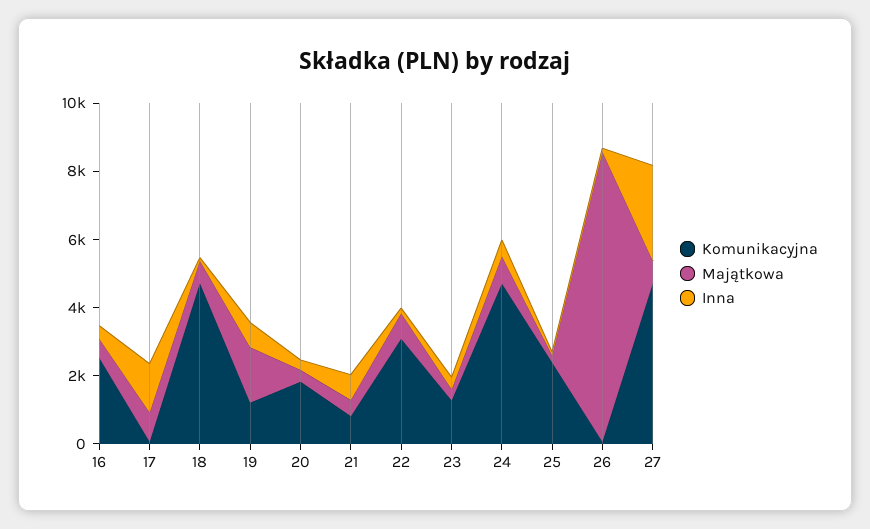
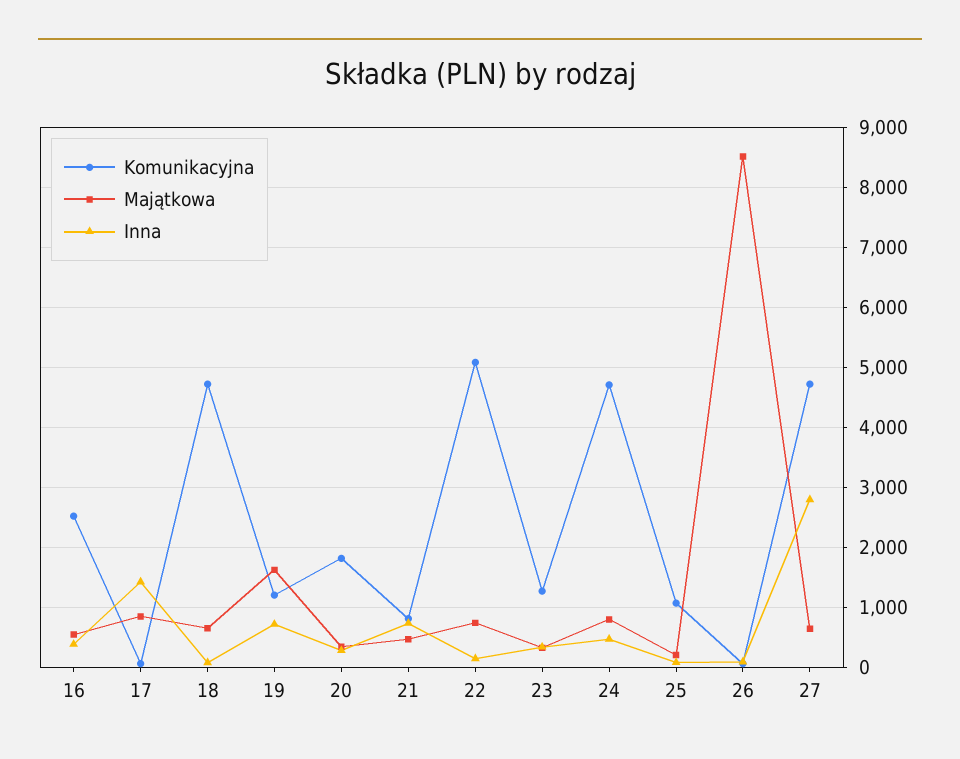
  {
    "Komunikacyjna": {
      "16": 2500,
      "17": 100,
      "18": 4700,
      "19": 1200,
      "20": 1800,
      "21": 800,
-     "22": 3000,
+     "22": 5100,
      "23": 1300,
      "24": 4700,
-     "25": 2500,
+     "25": 1100,
      "26": 100,
      "27": 4700
    },
    "Majątkowa": {
      "16": 600,
      "17": 900,
      "18": 700,
      "19": 1600,
      "20": 400,
      "21": 500,
      "22": 700,
      "23": 300,
      "24": 800,
      "25": 200,
      "26": 8500,
      "27": 700
    },
    "Inna": {
      "16": 400,
      "17": 1400,
      "18": 100,
      "19": 700,
      "20": 300,
      "21": 700,
      "22": 200,
      "23": 300,
      "24": 500,
      "25": 100,
      "26": 100,
      "27": 2800
    }
  }

